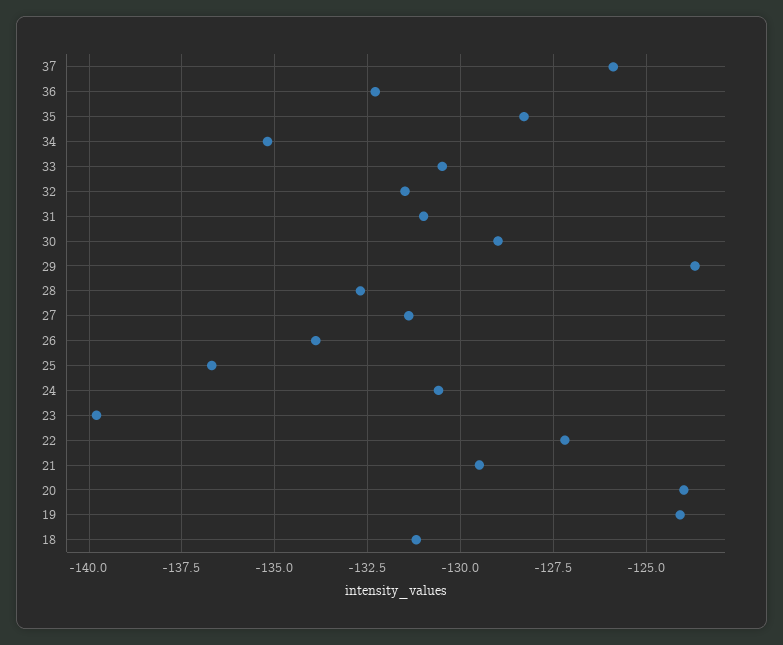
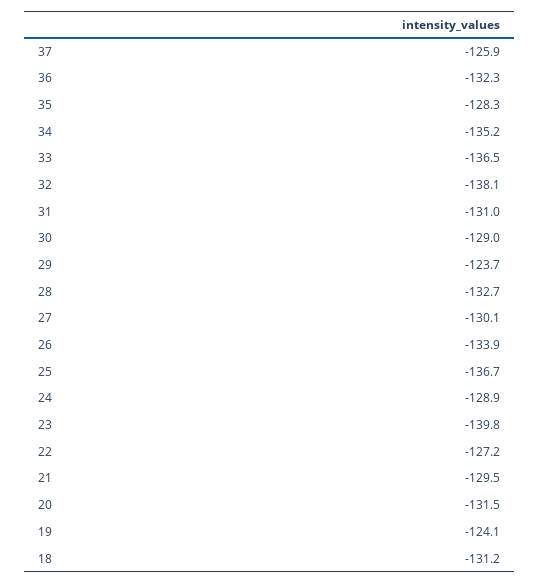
  {
    "37": -125.9,
    "36": -132.3,
    "35": -128.3,
    "34": -135.2,
-   "33": -130.5,
+   "33": -136.5,
-   "32": -131.5,
+   "32": -138.1,
    "31": -131,
    "30": -129,
    "29": -123.7,
    "28": -132.7,
-   "27": -131.5,
+   "27": -130.1,
    "26": -133.9,
    "25": -136.7,
-   "24": -130.5,
+   "24": -128.9,
    "23": -139.8,
    "22": -127.2,
    "21": -129.5,
-   "20": -124,
+   "20": -131.5,
    "19": -124.1,
    "18": -131.2
  }

